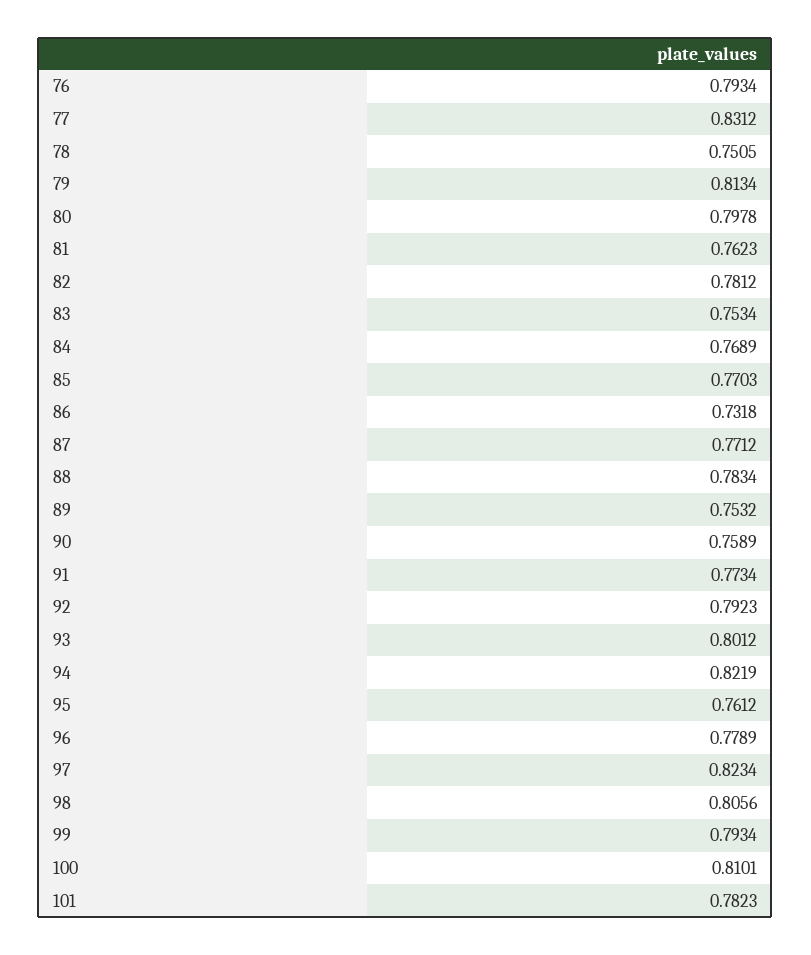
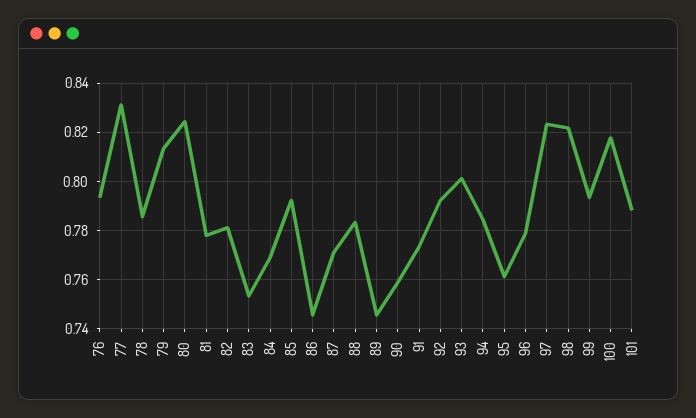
  {
    "76": 0.7934,
    "77": 0.8312,
-   "78": 0.7505,
+   "78": 0.785,
    "79": 0.8134,
-   "80": 0.7978,
+   "80": 0.825,
-   "81": 0.7623,
+   "81": 0.7775,
    "82": 0.7812,
    "83": 0.7534,
    "84": 0.7689,
-   "85": 0.7703,
+   "85": 0.7925,
-   "86": 0.7318,
+   "86": 0.745,
    "87": 0.7712,
    "88": 0.7834,
-   "89": 0.7532,
+   "89": 0.745,
    "90": 0.7589,
    "91": 0.7734,
    "92": 0.7923,
    "93": 0.8012,
-   "94": 0.8219,
+   "94": 0.785,
    "95": 0.7612,
    "96": 0.7789,
    "97": 0.8234,
-   "98": 0.8056,
+   "98": 0.8225,
    "99": 0.7934,
-   "100": 0.8101,
+   "100": 0.8175,
-   "101": 0.7823
+   "101": 0.7875
  }

